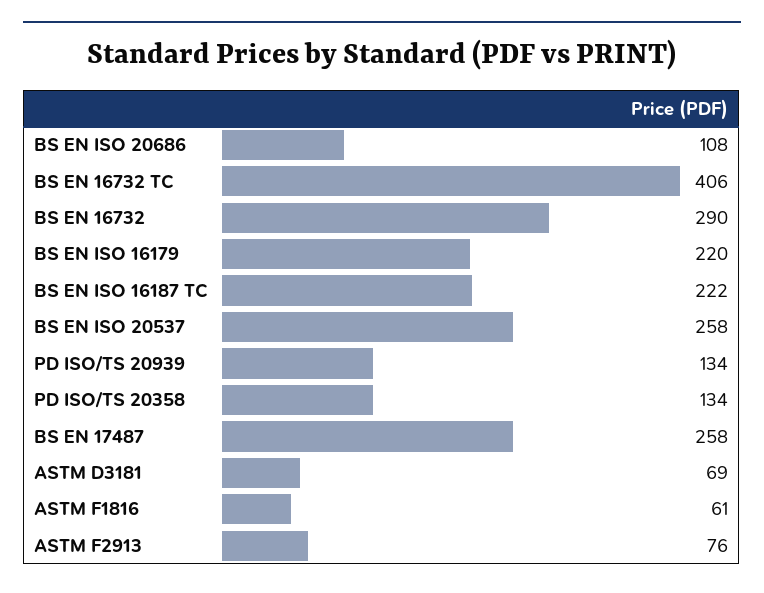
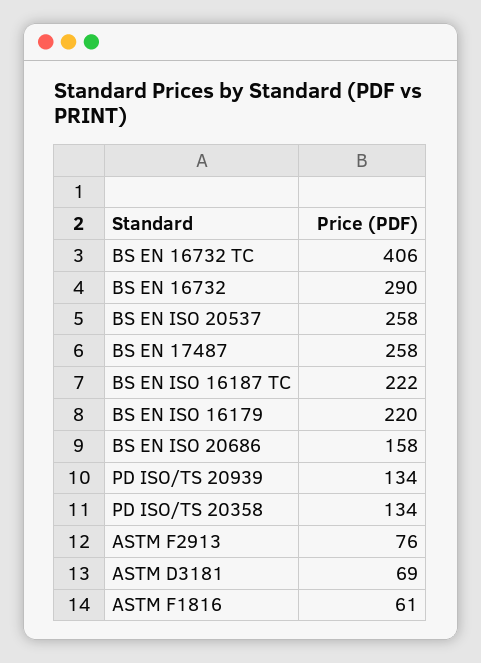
  {
-   "BS EN ISO 20686": 108,
+   "BS EN ISO 20686": 158,
    "BS EN 16732 TC": 406,
    "BS EN 16732": 290,
    "BS EN ISO 16179": 220,
    "BS EN ISO 16187 TC": 222,
    "BS EN ISO 20537": 258,
    "PD ISO/TS 20939": 134,
    "PD ISO/TS 20358": 134,
    "BS EN 17487": 258,
    "ASTM D3181": 69,
    "ASTM F1816": 61,
    "ASTM F2913": 76
  }

